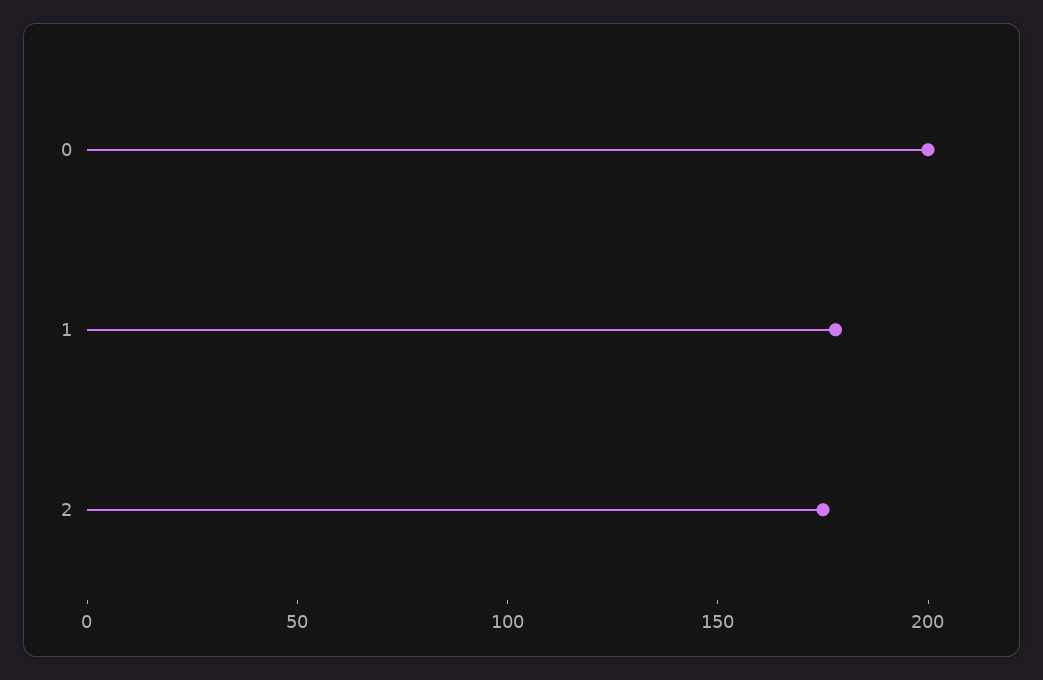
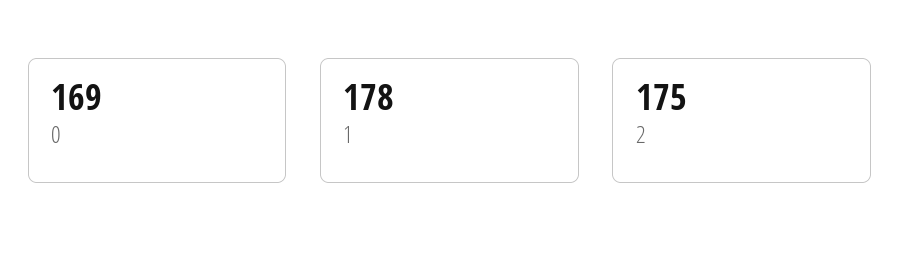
  {
-   "0": 200,
+   "0": 169,
    "1": 178,
    "2": 175
  }

